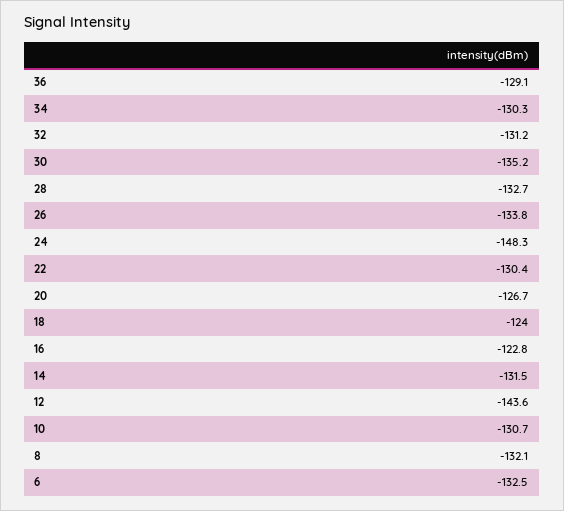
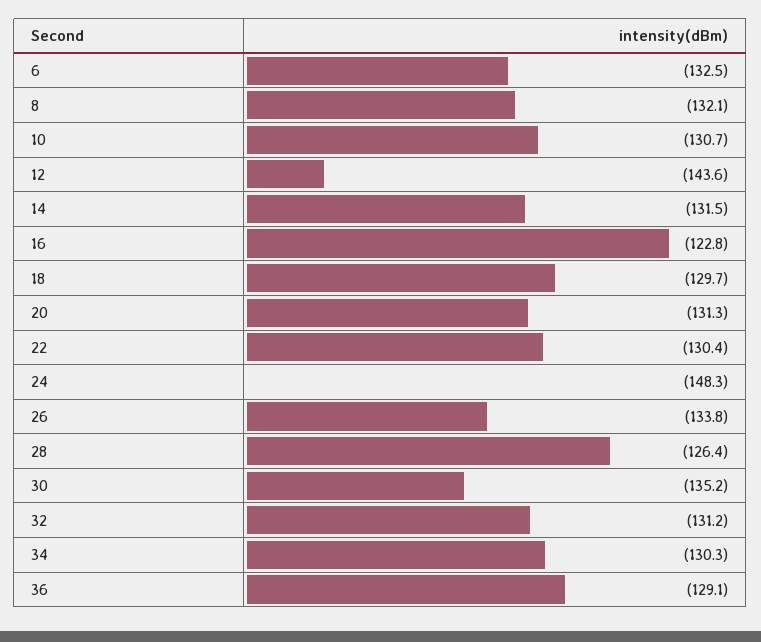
  {
    "36": -129.1,
    "34": -130.3,
    "32": -131.2,
    "30": -135.2,
-   "28": -132.7,
+   "28": -126.4,
    "26": -133.8,
    "24": -148.3,
    "22": -130.4,
-   "20": -126.7,
+   "20": -131.3,
-   "18": -124,
+   "18": -129.7,
    "16": -122.8,
    "14": -131.5,
    "12": -143.6,
    "10": -130.7,
    "8": -132.1,
    "6": -132.5
  }

